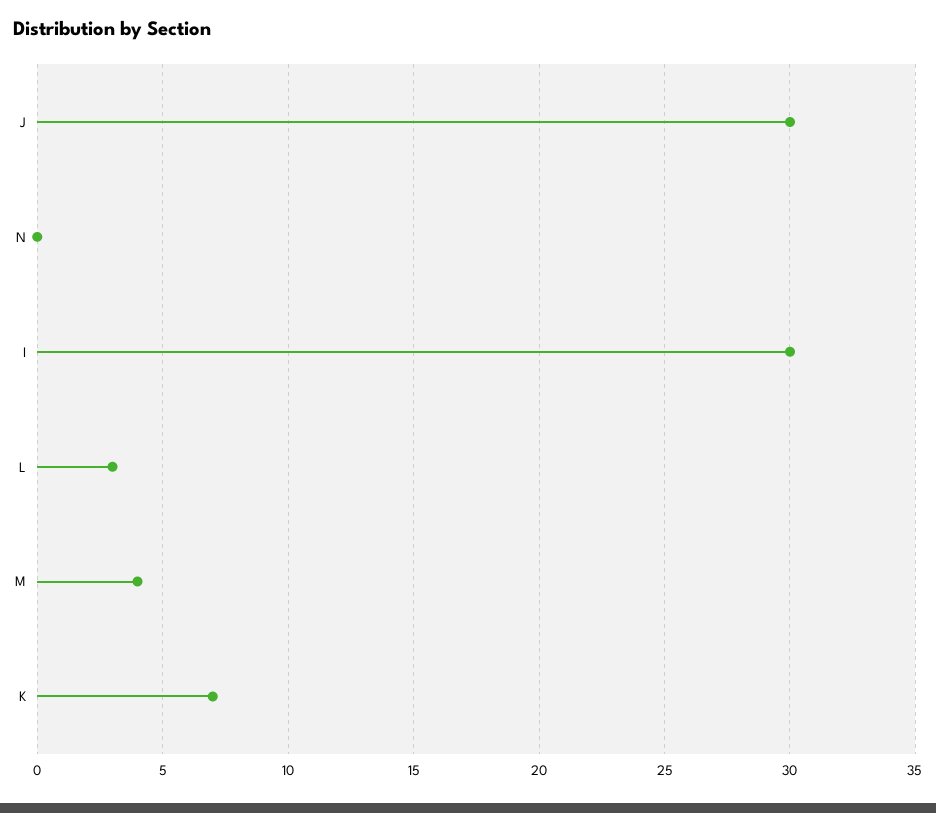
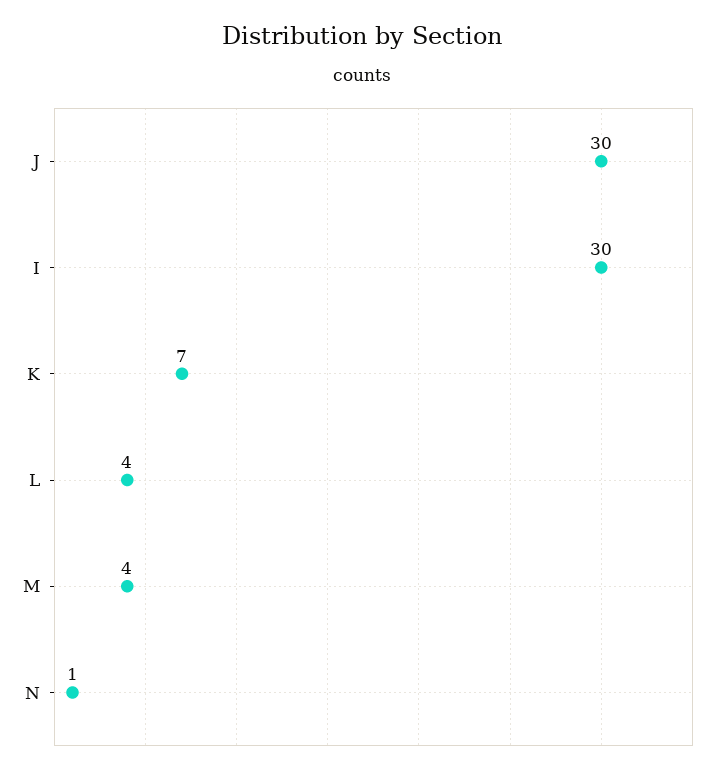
  {
    "J": 30,
-   "N": 0,
+   "N": 1,
    "I": 30,
-   "L": 3,
+   "L": 4,
    "M": 4,
    "K": 7
  }

